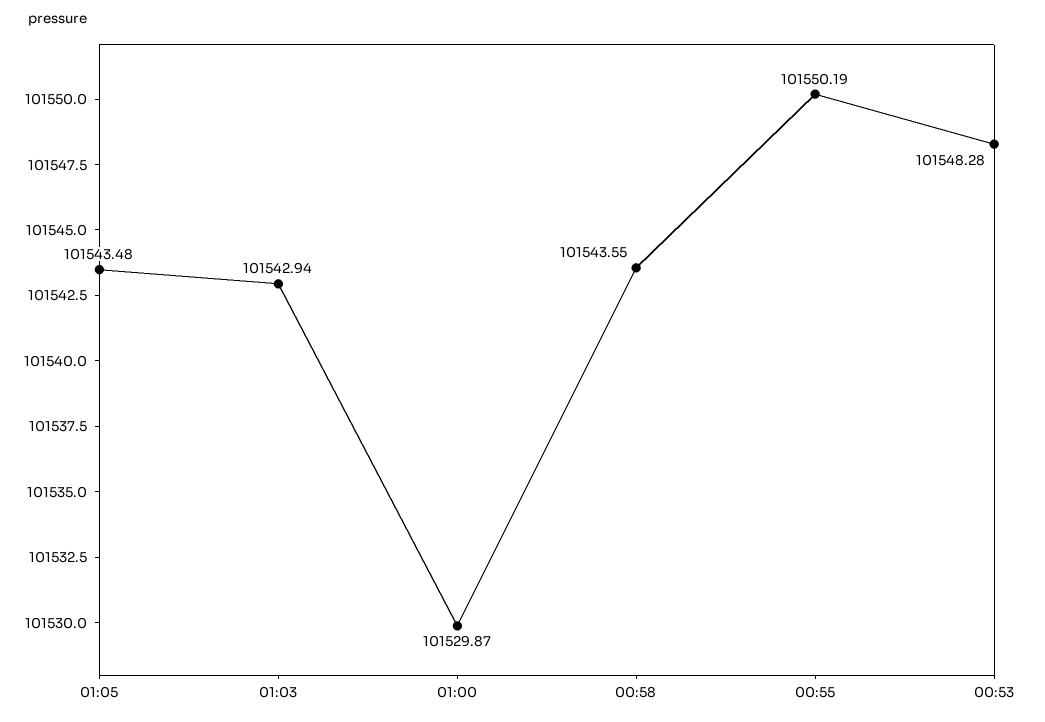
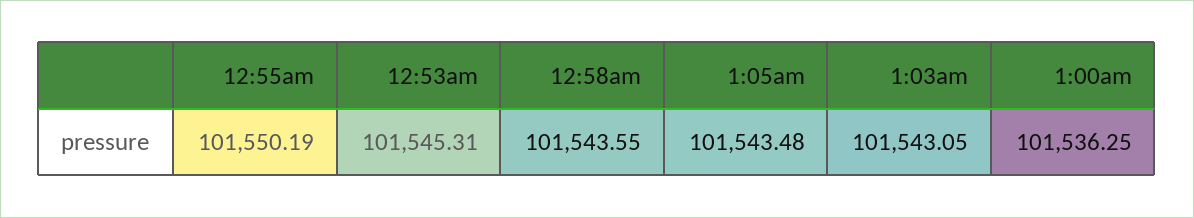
  {
    "01:05": 101543.48,
-   "01:03": 101542.94,
+   "01:03": 101543.05,
-   "01:00": 101529.87,
+   "01:00": 101536.25,
    "00:58": 101543.55,
    "00:55": 101550.19,
-   "00:53": 101548.28
+   "00:53": 101545.31
  }

